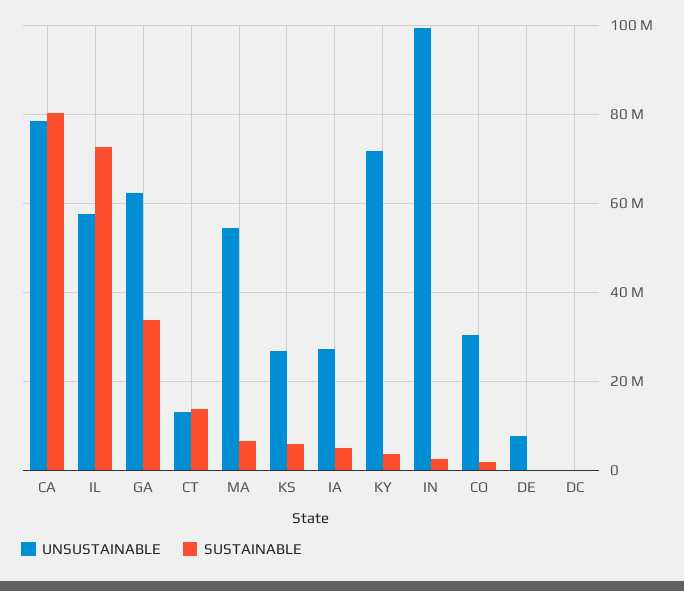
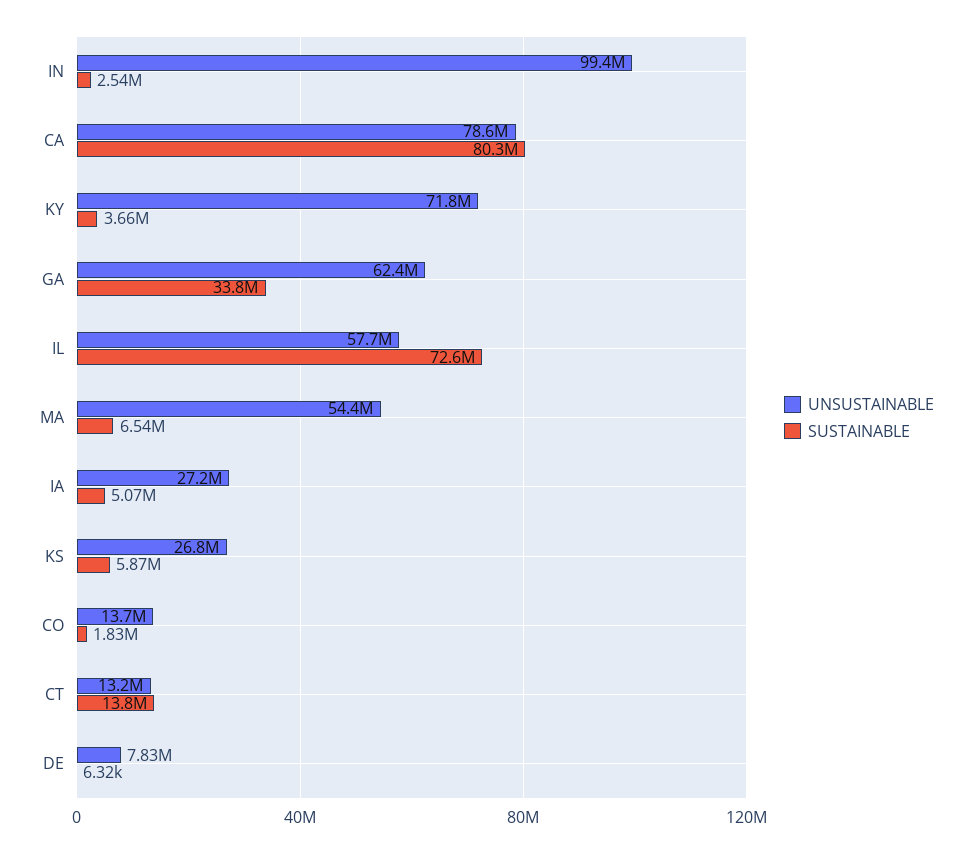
  {
    "UNSUSTAINABLE": {
      "CA": 78600000,
      "IL": 57700000,
      "GA": 62400000,
      "CT": 13200000,
      "MA": 54400000,
      "KS": 26800000,
      "IA": 27200000,
      "KY": 71800000,
      "IN": 99400000,
-     "CO": 30000000,
+     "CO": 13700000,
-     "DE": 7830000,
+     "DE": 7830000
-     "DC": 0
    },
    "SUSTAINABLE": {
      "CA": 80300000,
      "IL": 72600000,
      "GA": 33800000,
      "CT": 13800000,
      "MA": 6540000,
      "KS": 5870000,
      "IA": 5070000,
      "KY": 3660000,
      "IN": 2540000,
      "CO": 1830000,
-     "DE": 6320,
+     "DE": 6320
-     "DC": 0
    }
  }

